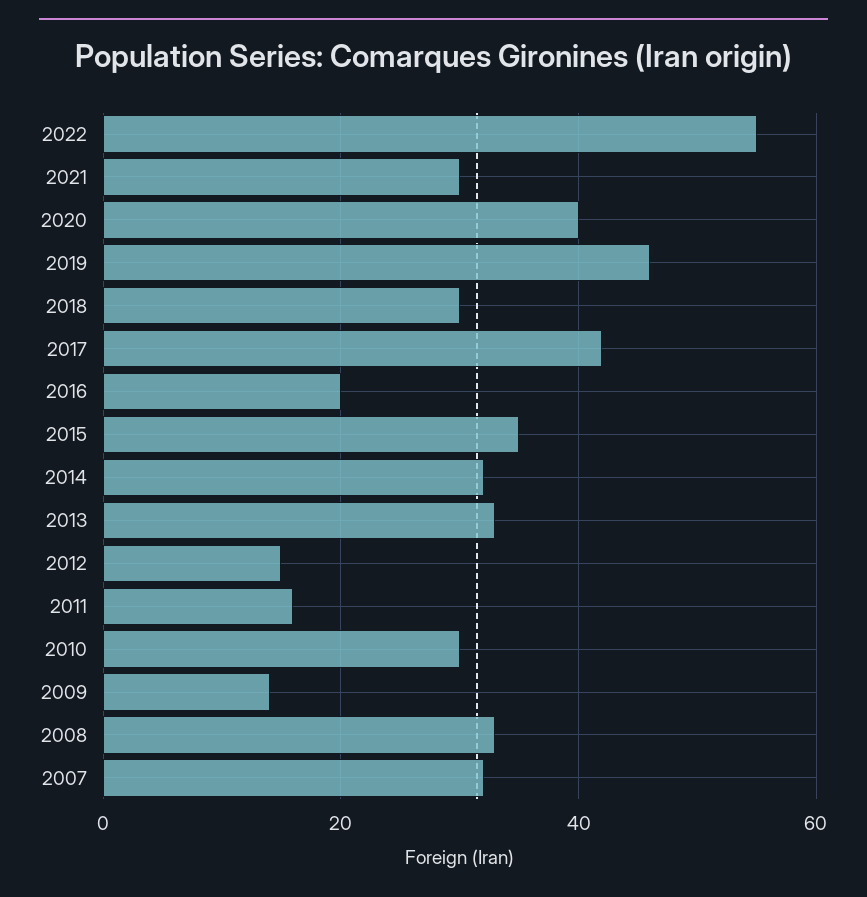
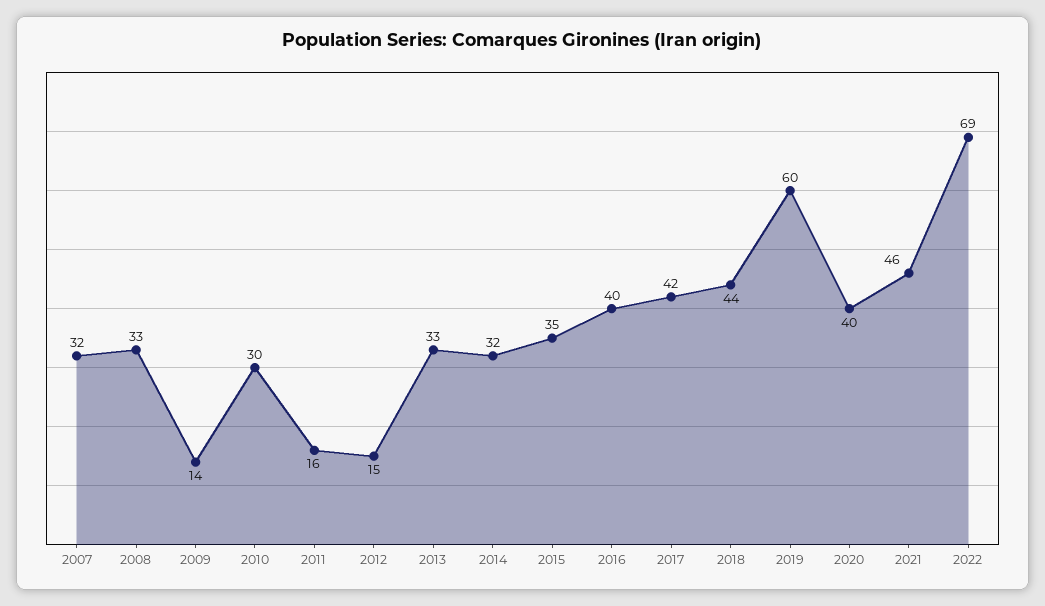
  {
-   "2022": 55,
+   "2022": 69,
-   "2021": 30,
+   "2021": 46,
    "2020": 40,
-   "2019": 45,
+   "2019": 60,
-   "2018": 30,
+   "2018": 44,
    "2017": 42,
-   "2016": 20,
+   "2016": 40,
    "2015": 35,
    "2014": 32,
    "2013": 33,
    "2012": 15,
    "2011": 16,
    "2010": 30,
    "2009": 14,
    "2008": 33,
    "2007": 32
  }

